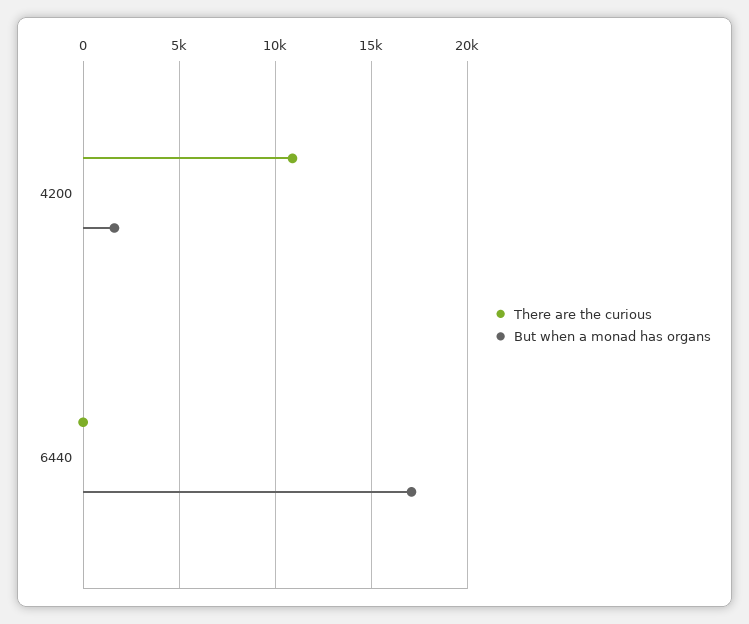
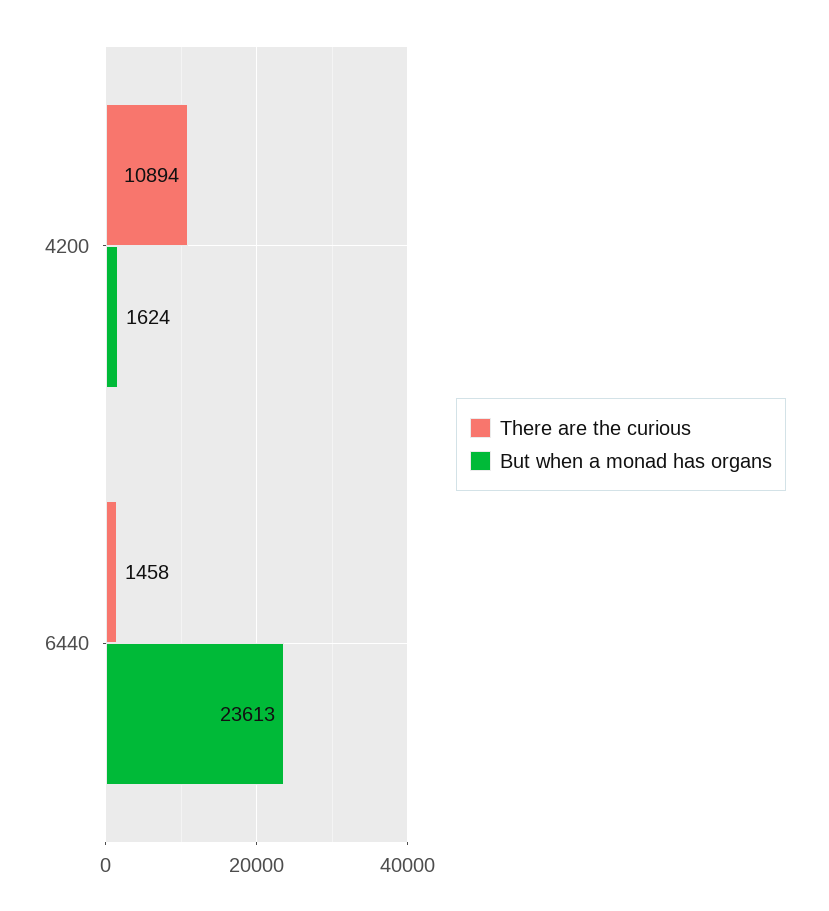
  {
    "There are the curious": {
      "4200": 10894,
-     "6440": 0
+     "6440": 1458
    },
    "But when a monad has organs": {
      "4200": 1624,
-     "6440": 17000
+     "6440": 23613
    }
  }

